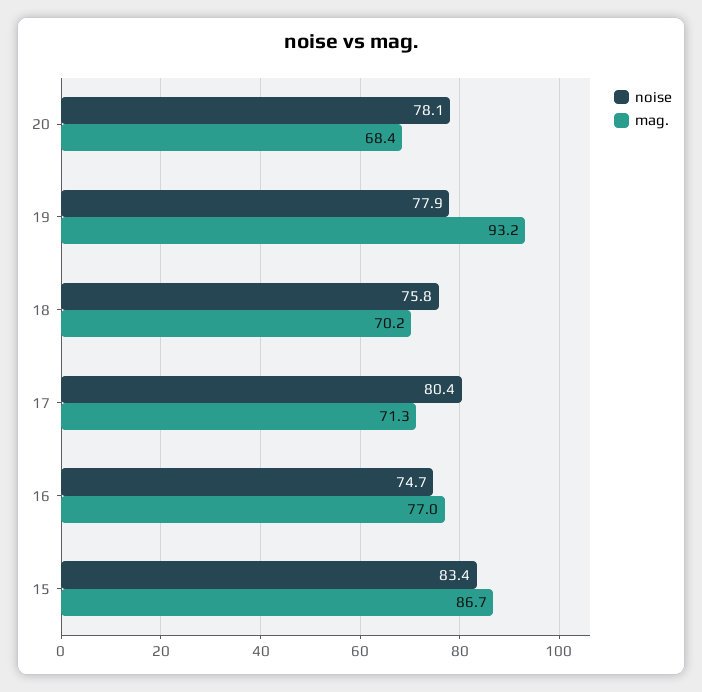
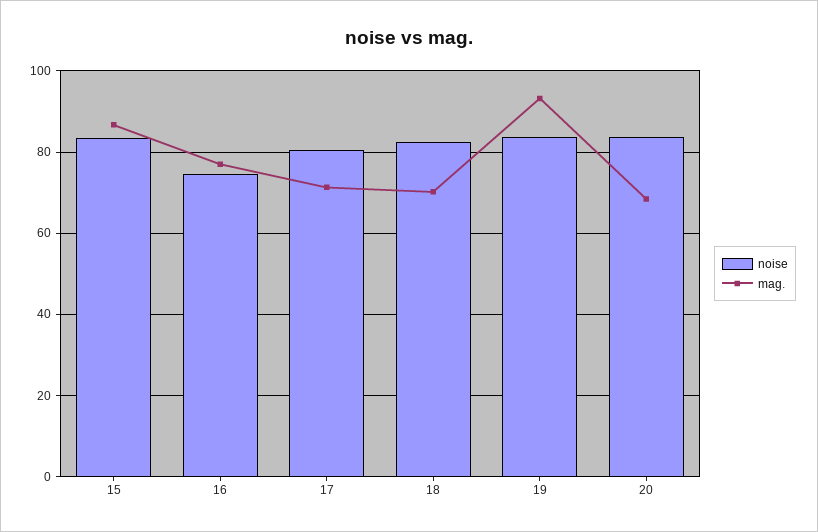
  {
    "noise": {
-     "20": 78.1,
+     "20": 84,
-     "19": 77.9,
+     "19": 84,
-     "18": 75.8,
+     "18": 82,
      "17": 80.4,
      "16": 74.7,
      "15": 83.4
    },
    "mag.": {
      "20": 68.4,
      "19": 93.2,
      "18": 70.2,
      "17": 71.3,
      "16": 77,
      "15": 86.7
    }
  }

